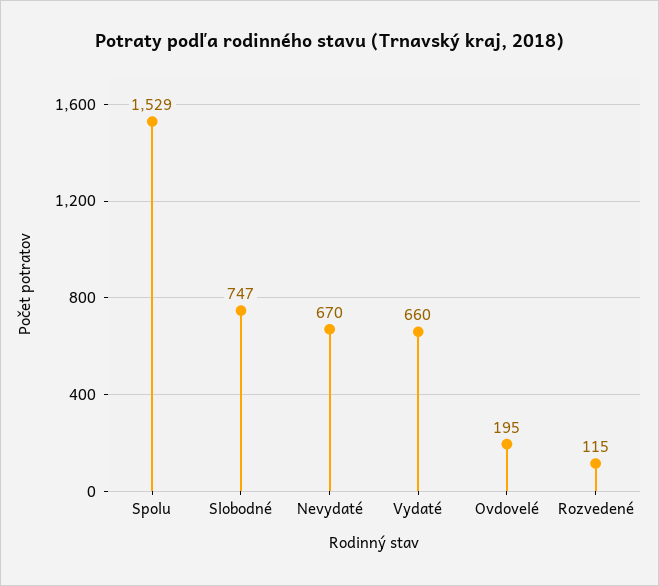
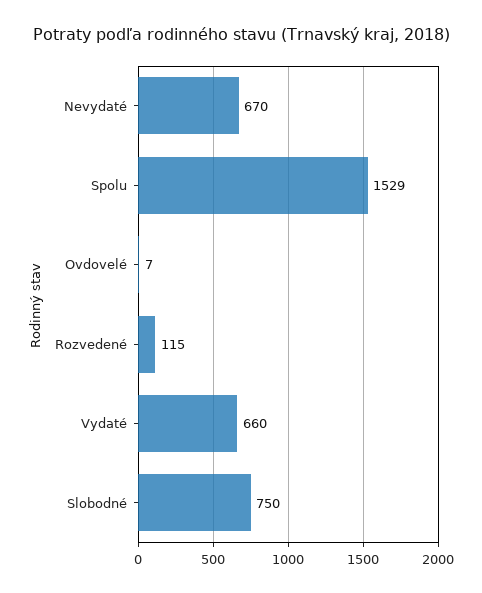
  {
    "Spolu": 1529,
-   "Slobodné": 747,
+   "Slobodné": 750,
    "Nevydaté": 670,
    "Vydaté": 660,
-   "Ovdovelé": 195,
+   "Ovdovelé": 7,
    "Rozvedené": 115
  }

